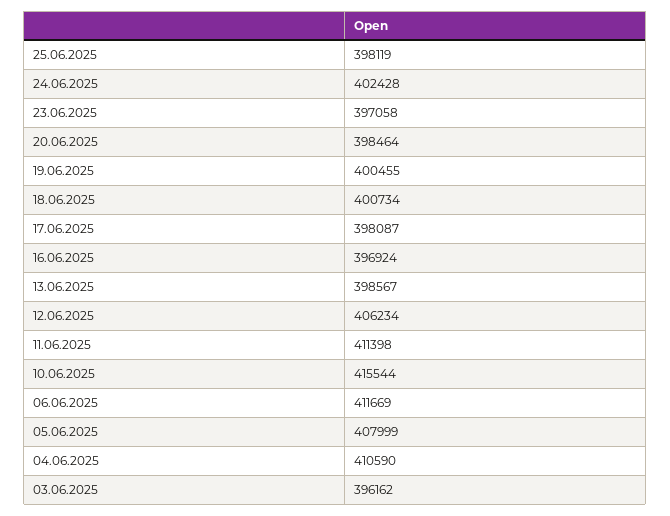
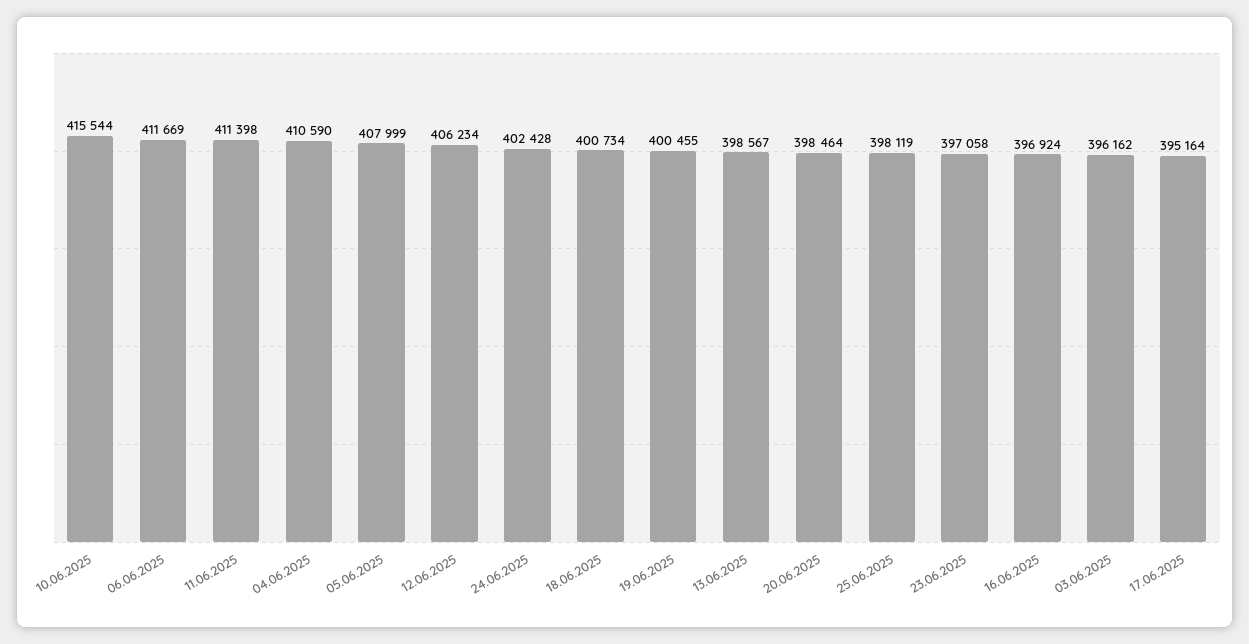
  {
    "25.06.2025": 398119,
    "24.06.2025": 402428,
    "23.06.2025": 397058,
    "20.06.2025": 398464,
    "19.06.2025": 400455,
    "18.06.2025": 400734,
-   "17.06.2025": 398087,
+   "17.06.2025": 395164,
    "16.06.2025": 396924,
    "13.06.2025": 398567,
    "12.06.2025": 406234,
    "11.06.2025": 411398,
    "10.06.2025": 415544,
    "06.06.2025": 411669,
    "05.06.2025": 407999,
    "04.06.2025": 410590,
    "03.06.2025": 396162
  }

